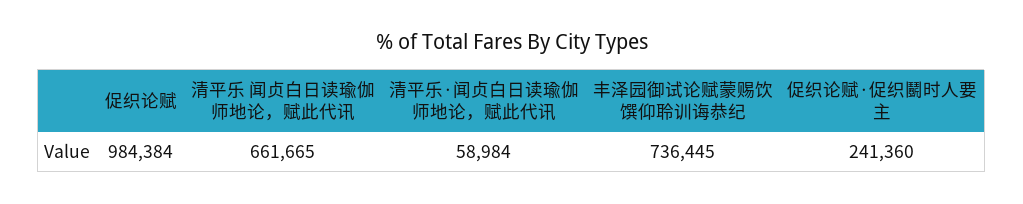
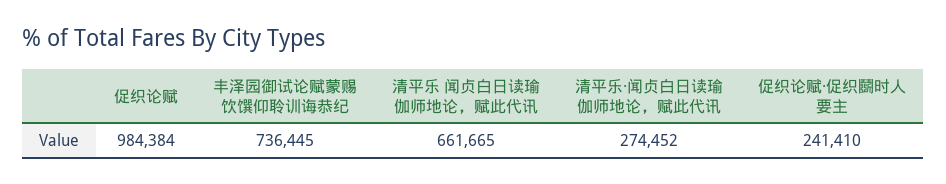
  {
    "促织论赋": 984384,
    "清平乐 闻贞白日读瑜伽师地论，赋此代讯": 661665,
-   "清平乐·闻贞白日读瑜伽师地论，赋此代讯": 58984,
+   "清平乐·闻贞白日读瑜伽师地论，赋此代讯": 274452,
    "丰泽园御试论赋蒙赐饮馔仰聆训诲恭纪": 736445,
-   "促织论赋·促织鬭时人要主": 241360
+   "促织论赋·促织鬭时人要主": 241410
  }

